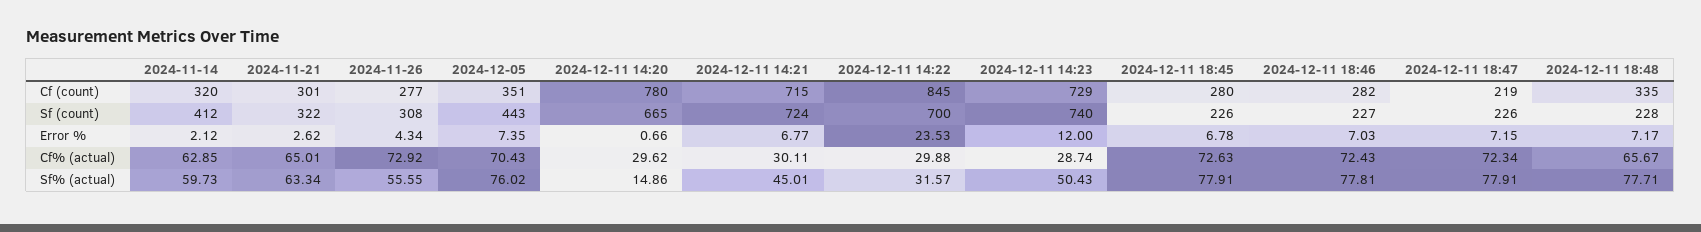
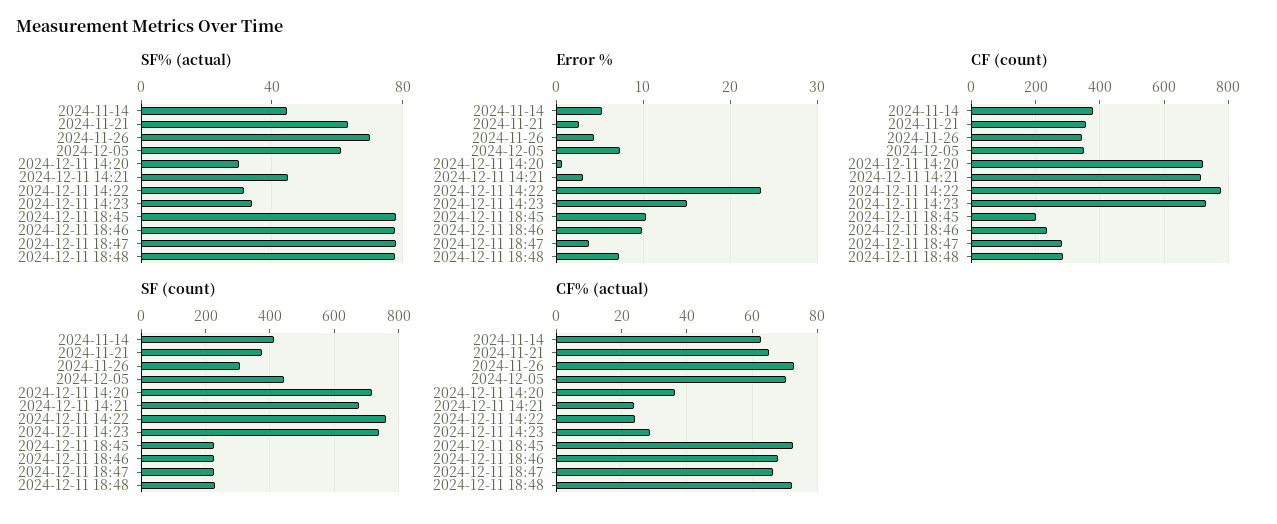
  {
    "Cf (count)": {
-     "2024-11-14": 320,
+     "2024-11-14": 380,
-     "2024-11-21": 301,
+     "2024-11-21": 360,
-     "2024-11-26": 277,
+     "2024-11-26": 340,
      "2024-12-05": 351,
-     "2024-12-11 14:20": 780,
+     "2024-12-11 14:20": 720,
      "2024-12-11 14:21": 715,
-     "2024-12-11 14:22": 845,
+     "2024-12-11 14:22": 780,
      "2024-12-11 14:23": 729,
-     "2024-12-11 18:45": 280,
+     "2024-12-11 18:45": 200,
-     "2024-12-11 18:46": 282,
+     "2024-12-11 18:46": 240,
-     "2024-12-11 18:47": 219,
+     "2024-12-11 18:47": 280,
-     "2024-12-11 18:48": 335
+     "2024-12-11 18:48": 280
    },
    "Sf (count)": {
      "2024-11-14": 412,
-     "2024-11-21": 322,
+     "2024-11-21": 380,
      "2024-11-26": 308,
      "2024-12-05": 443,
-     "2024-12-11 14:20": 665,
+     "2024-12-11 14:20": 720,
-     "2024-12-11 14:21": 724,
+     "2024-12-11 14:21": 680,
-     "2024-12-11 14:22": 700,
+     "2024-12-11 14:22": 760,
      "2024-12-11 14:23": 740,
      "2024-12-11 18:45": 226,
      "2024-12-11 18:46": 227,
      "2024-12-11 18:47": 226,
      "2024-12-11 18:48": 228
    },
    "Error %": {
-     "2024-11-14": 2.12,
+     "2024-11-14": 5,
      "2024-11-21": 2.62,
      "2024-11-26": 4.34,
      "2024-12-05": 7.35,
      "2024-12-11 14:20": 0.66,
-     "2024-12-11 14:21": 6.77,
+     "2024-12-11 14:21": 3,
      "2024-12-11 14:22": 23.53,
-     "2024-12-11 14:23": 12,
+     "2024-12-11 14:23": 15,
-     "2024-12-11 18:45": 6.78,
+     "2024-12-11 18:45": 10,
-     "2024-12-11 18:46": 7.03,
+     "2024-12-11 18:46": 10,
-     "2024-12-11 18:47": 7.15,
+     "2024-12-11 18:47": 4,
      "2024-12-11 18:48": 7.17
    },
    "Cf% (actual)": {
      "2024-11-14": 62.85,
      "2024-11-21": 65.01,
      "2024-11-26": 72.92,
      "2024-12-05": 70.43,
-     "2024-12-11 14:20": 29.62,
+     "2024-12-11 14:20": 36,
-     "2024-12-11 14:21": 30.11,
+     "2024-12-11 14:21": 24,
-     "2024-12-11 14:22": 29.88,
+     "2024-12-11 14:22": 24,
      "2024-12-11 14:23": 28.74,
      "2024-12-11 18:45": 72.63,
-     "2024-12-11 18:46": 72.43,
+     "2024-12-11 18:46": 68,
-     "2024-12-11 18:47": 72.34,
+     "2024-12-11 18:47": 66,
-     "2024-12-11 18:48": 65.67
+     "2024-12-11 18:48": 72
    },
    "Sf% (actual)": {
-     "2024-11-14": 59.73,
+     "2024-11-14": 45,
      "2024-11-21": 63.34,
-     "2024-11-26": 55.55,
+     "2024-11-26": 70,
-     "2024-12-05": 76.02,
+     "2024-12-05": 60,
-     "2024-12-11 14:20": 14.86,
+     "2024-12-11 14:20": 30,
      "2024-12-11 14:21": 45.01,
      "2024-12-11 14:22": 31.57,
-     "2024-12-11 14:23": 50.43,
+     "2024-12-11 14:23": 35,
      "2024-12-11 18:45": 77.91,
      "2024-12-11 18:46": 77.81,
      "2024-12-11 18:47": 77.91,
      "2024-12-11 18:48": 77.71
    }
  }

